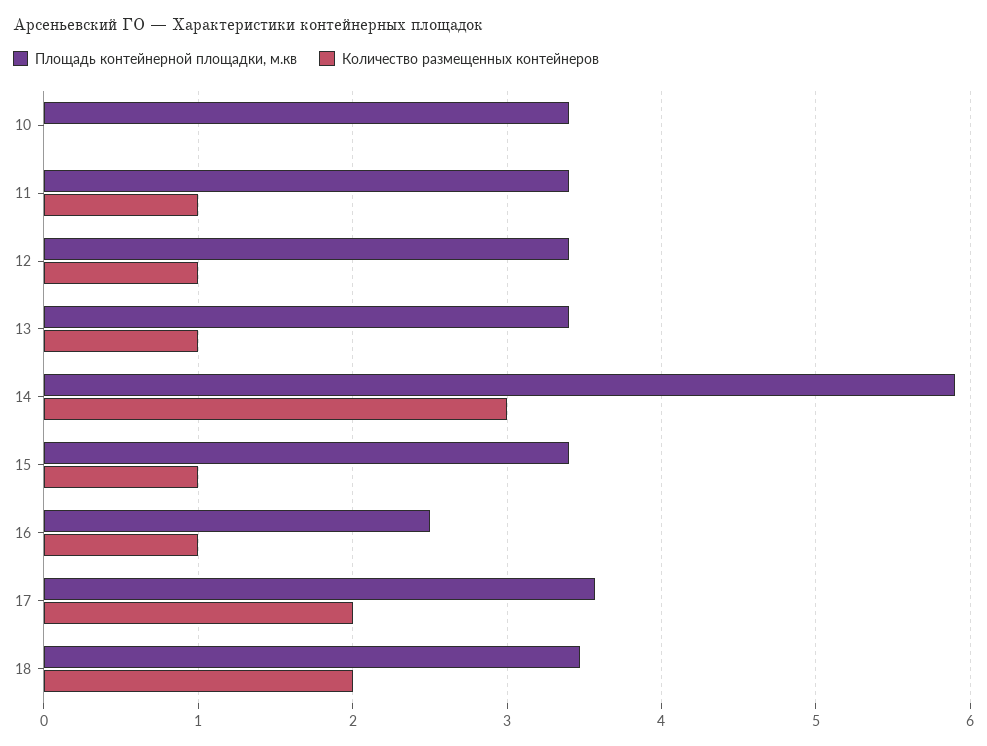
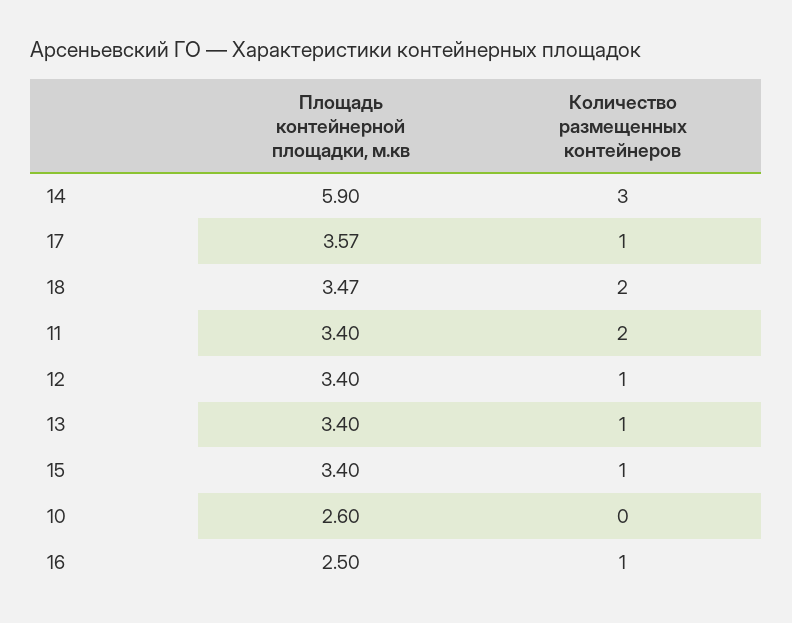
  {
    "Площадь контейнерной площадки, м.кв": {
-     "10": 3.4,
+     "10": 2.6,
      "11": 3.4,
      "12": 3.4,
      "13": 3.4,
      "14": 5.9,
      "15": 3.4,
      "16": 2.5,
      "17": 3.57,
      "18": 3.47
    },
    "Количество размещенных контейнеров": {
      "10": 0,
-     "11": 1,
+     "11": 2,
      "12": 1,
      "13": 1,
      "14": 3,
      "15": 1,
      "16": 1,
-     "17": 2,
+     "17": 1,
      "18": 2
    }
  }

